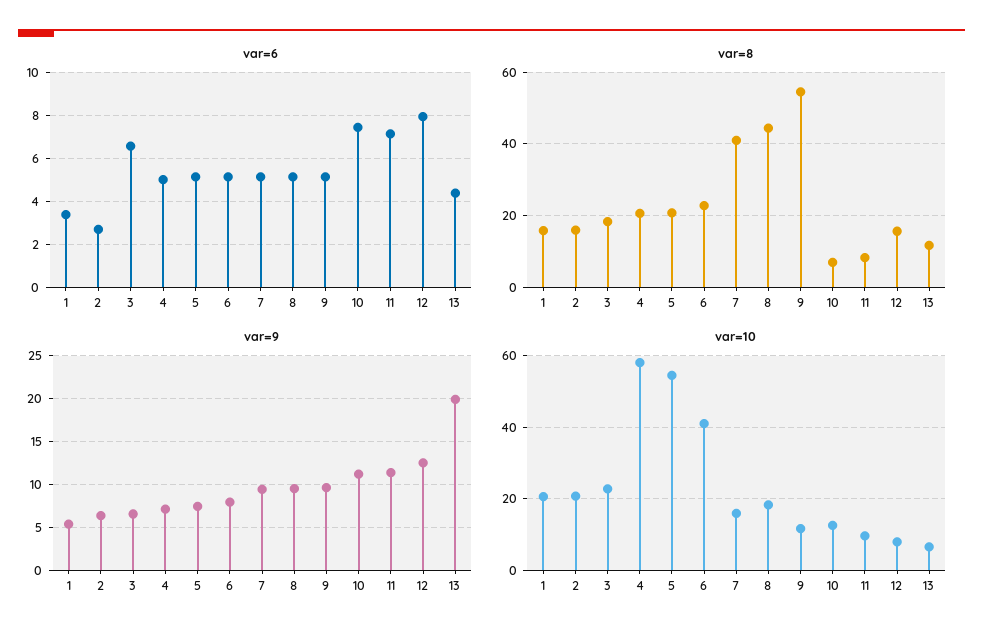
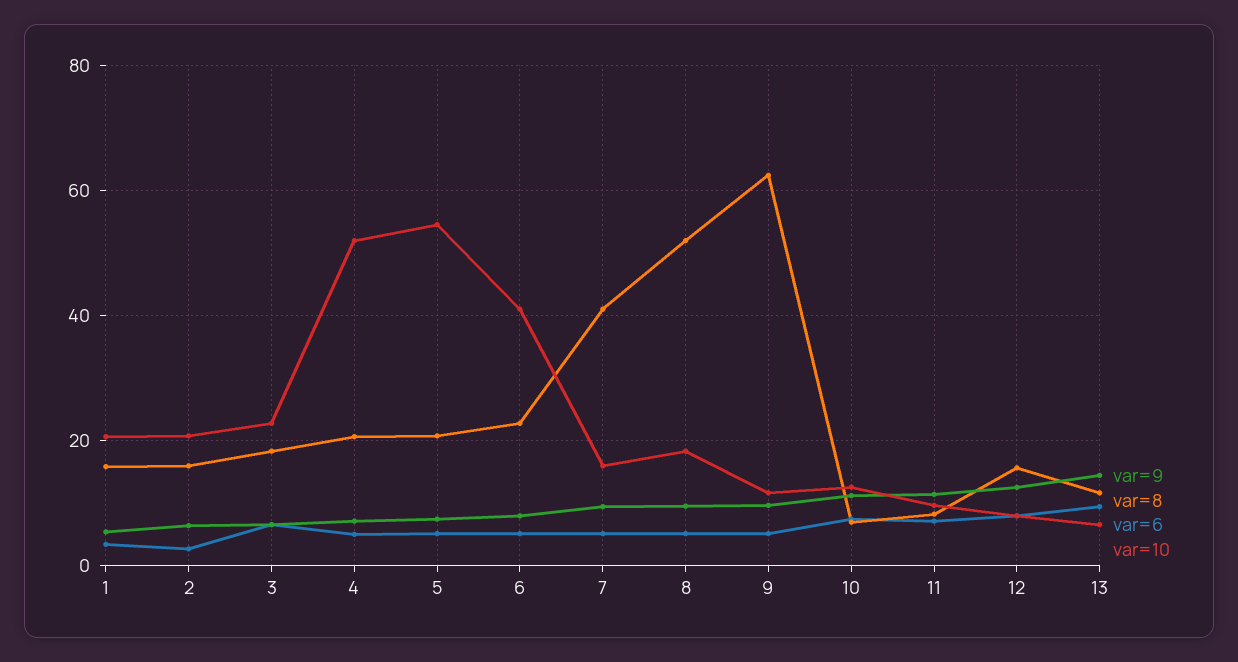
  {
    "var=6": {
      "1": 3.5,
      "2": 2.5,
      "3": 6.5,
      "4": 5,
      "5": 5,
      "6": 5,
      "7": 5,
      "8": 5,
      "9": 5,
      "10": 7.5,
      "11": 7,
      "12": 8,
-     "13": 4.5
+     "13": 10
    },
    "var=8": {
      "1": 16,
      "2": 16,
      "3": 18,
      "4": 20,
      "5": 20,
      "6": 22,
      "7": 42,
-     "8": 44,
+     "8": 52,
-     "9": 54,
+     "9": 62,
      "10": 6,
      "11": 8,
      "12": 16,
      "13": 12
    },
    "var=9": {
      "1": 5,
      "2": 6,
      "3": 7,
      "4": 7,
      "5": 7,
      "6": 8,
      "7": 9,
      "8": 10,
      "9": 10,
      "10": 11,
      "11": 11,
      "12": 13,
-     "13": 20
+     "13": 14
    },
    "var=10": {
      "1": 20,
      "2": 20,
      "3": 22,
-     "4": 58,
+     "4": 52,
      "5": 54,
      "6": 42,
      "7": 16,
      "8": 18,
      "9": 12,
      "10": 12,
      "11": 10,
      "12": 8,
      "13": 6
    }
  }

